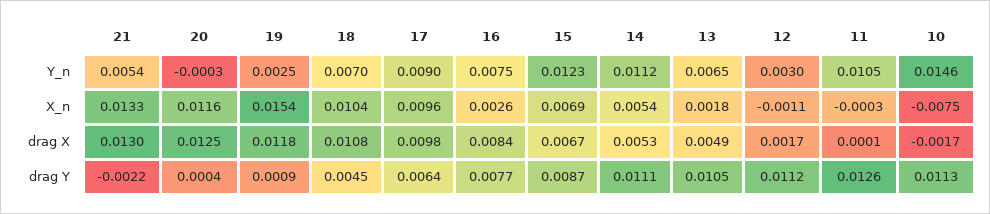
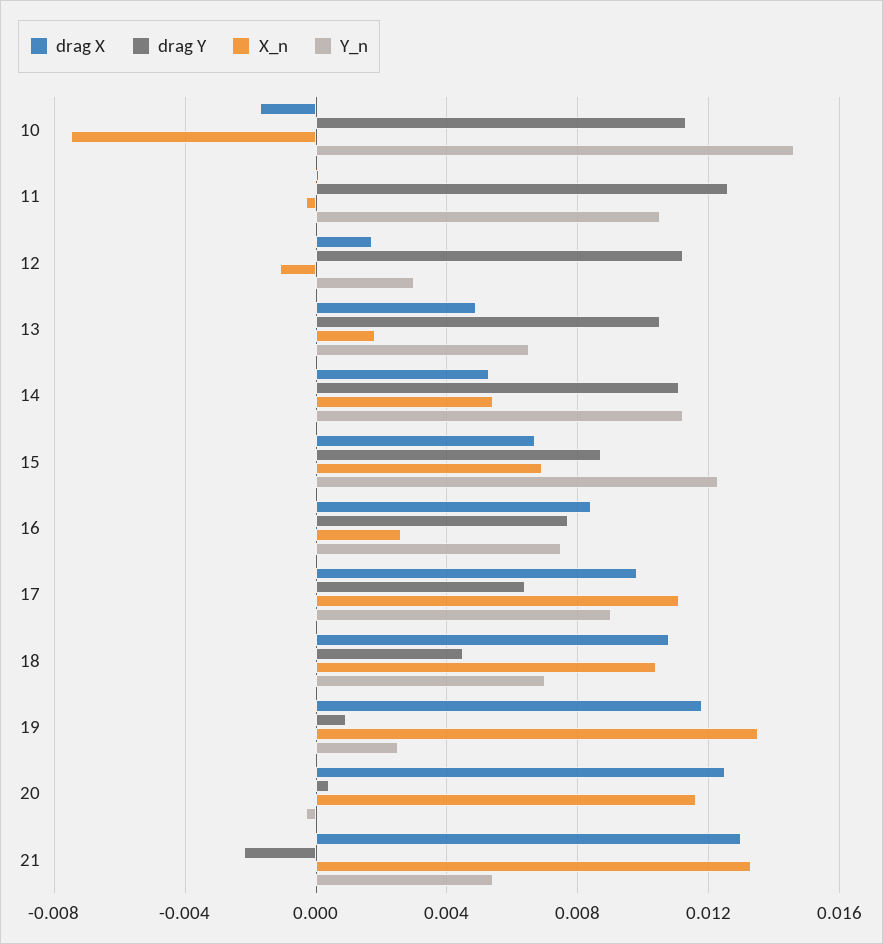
  {
    "Y_n": {
      "21": 0.0054,
      "20": -0.0003,
      "19": 0.0025,
      "18": 0.007,
      "17": 0.009,
      "16": 0.0075,
      "15": 0.0123,
      "14": 0.0112,
      "13": 0.0065,
      "12": 0.003,
      "11": 0.0105,
      "10": 0.0146
    },
    "X_n": {
      "21": 0.0133,
      "20": 0.0116,
-     "19": 0.0154,
+     "19": 0.0135,
      "18": 0.0104,
-     "17": 0.0096,
+     "17": 0.011,
      "16": 0.0026,
      "15": 0.0069,
      "14": 0.0054,
      "13": 0.0018,
      "12": -0.0011,
      "11": -0.0003,
      "10": -0.0075
    },
    "drag X": {
      "21": 0.013,
      "20": 0.0125,
      "19": 0.0118,
      "18": 0.0108,
      "17": 0.0098,
      "16": 0.0084,
      "15": 0.0067,
      "14": 0.0053,
      "13": 0.0049,
      "12": 0.0017,
      "11": 0.0001,
      "10": -0.0017
    },
    "drag Y": {
      "21": -0.0022,
      "20": 0.0004,
      "19": 0.0009,
      "18": 0.0045,
      "17": 0.0064,
      "16": 0.0077,
      "15": 0.0087,
      "14": 0.0111,
      "13": 0.0105,
      "12": 0.0112,
      "11": 0.0126,
      "10": 0.0113
    }
  }

